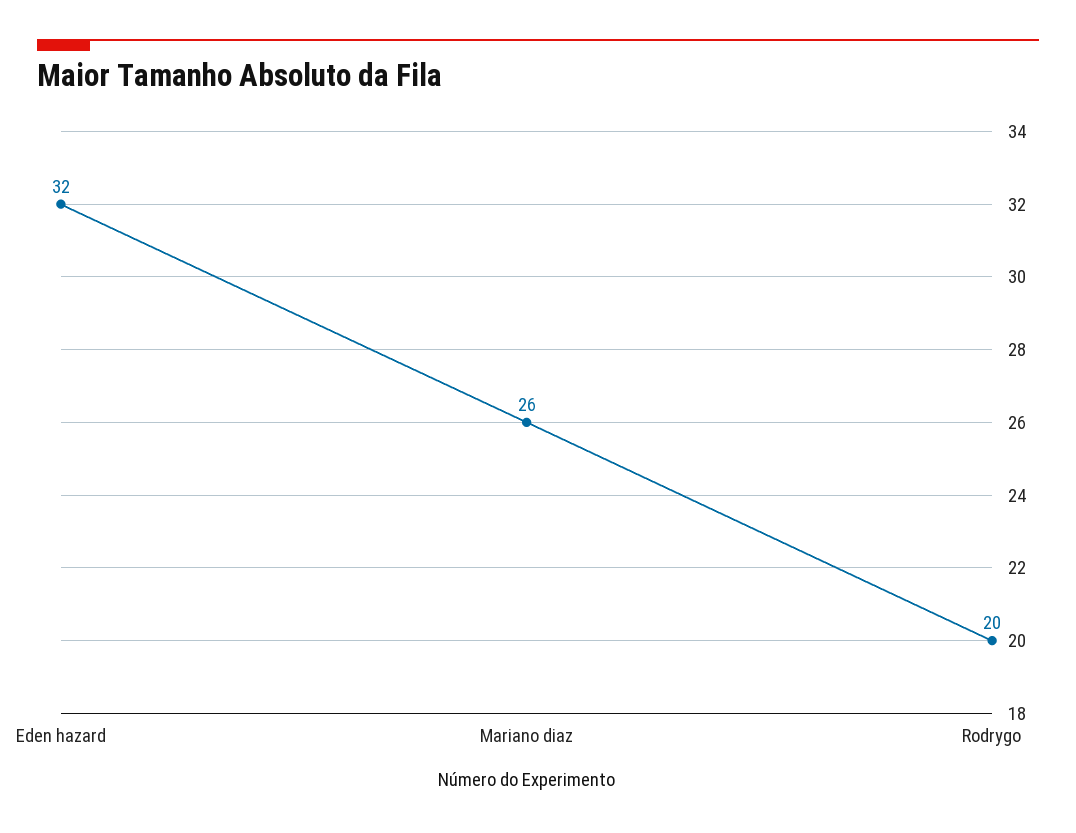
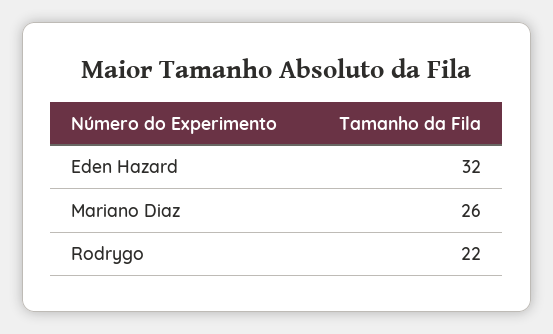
  {
    "Eden hazard": 32,
    "Mariano diaz": 26,
-   "Rodrygo": 20
+   "Rodrygo": 22
  }

